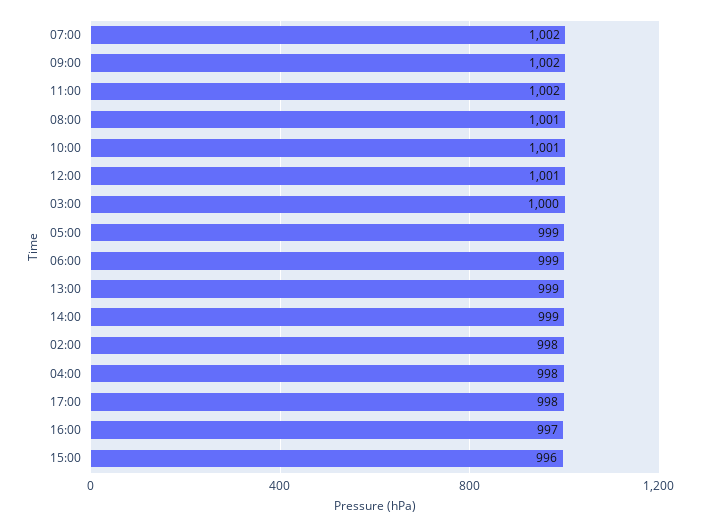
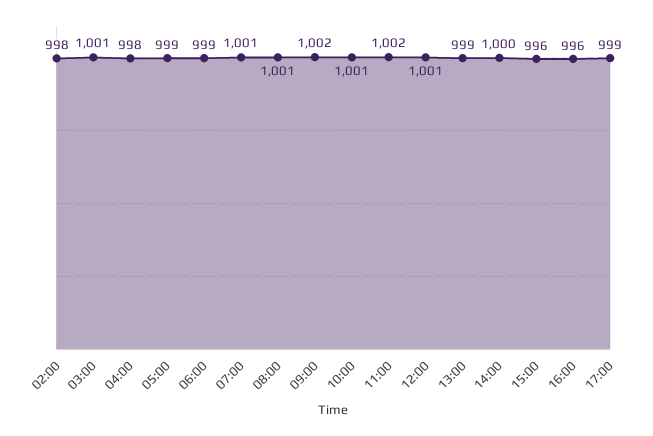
  {
-   "07:00": 1002,
+   "07:00": 1001,
    "09:00": 1002,
    "11:00": 1002,
    "08:00": 1001,
    "10:00": 1001,
    "12:00": 1001,
-   "03:00": 1000,
+   "03:00": 1001,
    "05:00": 999,
    "06:00": 999,
    "13:00": 999,
-   "14:00": 999,
+   "14:00": 1000,
    "02:00": 998,
    "04:00": 998,
-   "17:00": 998,
+   "17:00": 999,
-   "16:00": 997,
+   "16:00": 996,
    "15:00": 996
  }

